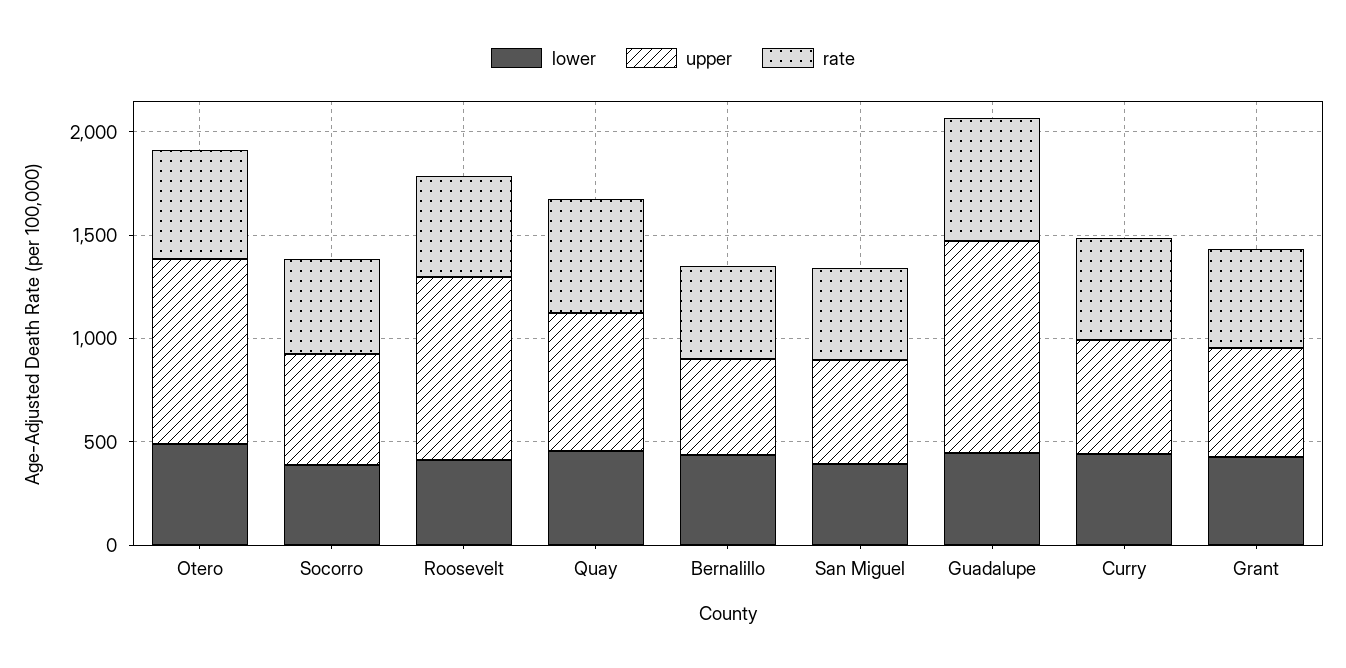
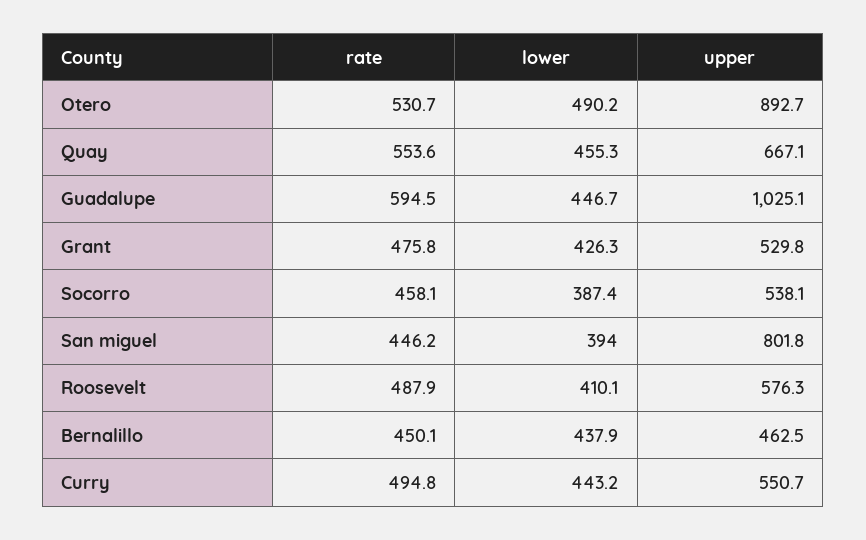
  {
    "lower": {
      "Otero": 490.2,
      "Socorro": 387.4,
      "Roosevelt": 410.1,
      "Quay": 455.3,
      "Bernalillo": 437.9,
      "San Miguel": 394,
      "Guadalupe": 446.7,
      "Curry": 443.2,
      "Grant": 426.3
    },
    "upper": {
      "Otero": 892.7,
      "Socorro": 538.1,
-     "Roosevelt": 900,
+     "Roosevelt": 576.3,
      "Quay": 667.1,
      "Bernalillo": 462.5,
-     "San Miguel": 500,
+     "San Miguel": 801.8,
      "Guadalupe": 1025.1,
      "Curry": 550.7,
      "Grant": 529.8
    },
    "rate": {
      "Otero": 530.7,
      "Socorro": 458.1,
      "Roosevelt": 487.9,
      "Quay": 553.6,
      "Bernalillo": 450.1,
      "San Miguel": 446.2,
      "Guadalupe": 594.5,
      "Curry": 494.8,
      "Grant": 475.8
    }
  }

